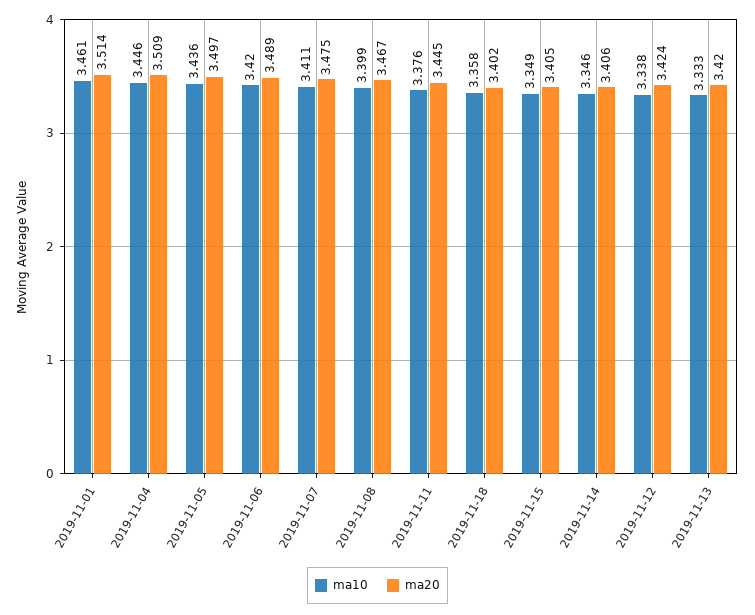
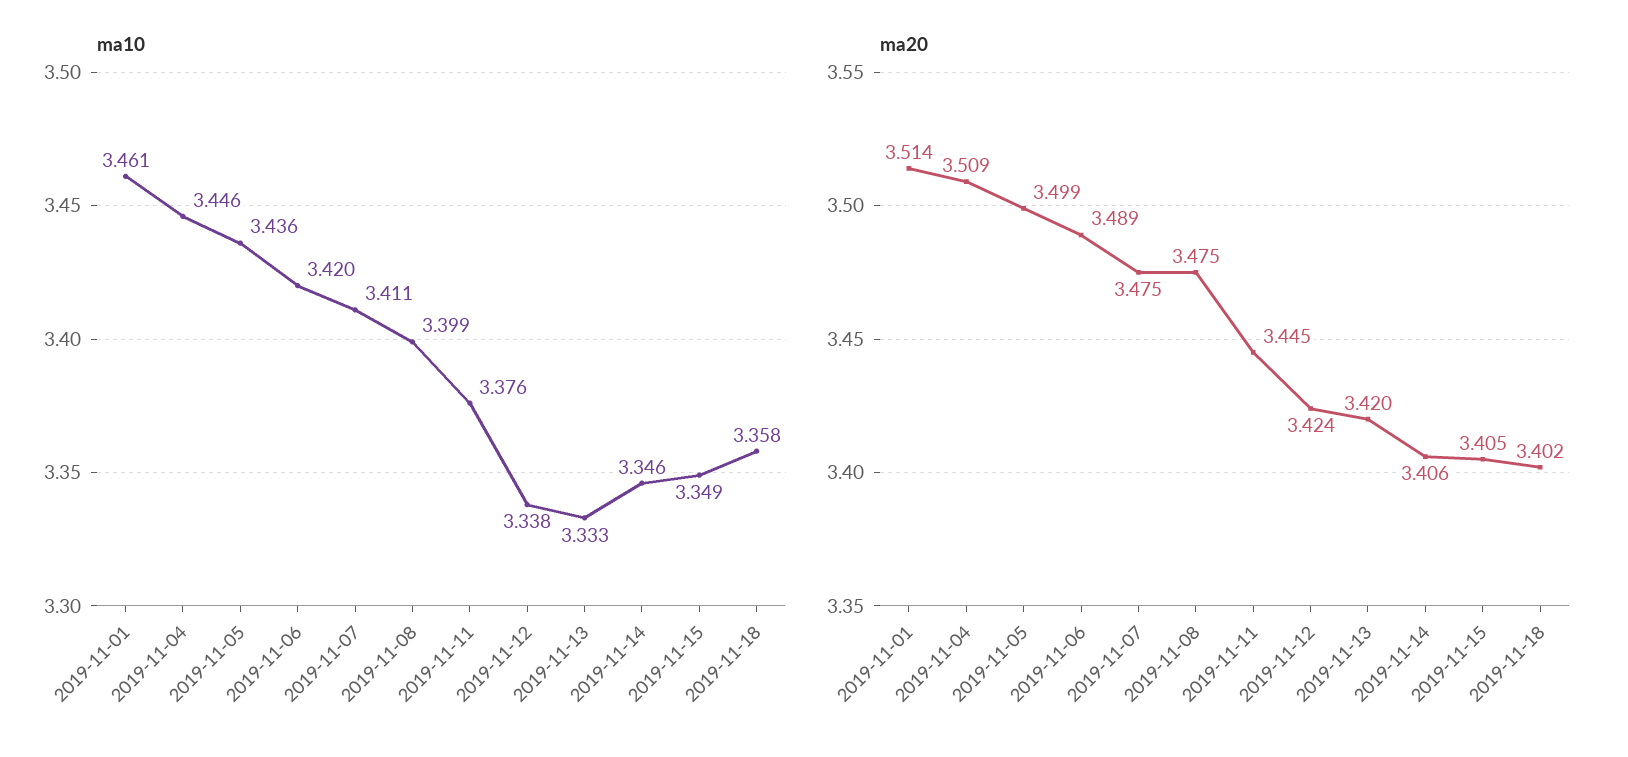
  {
    "ma10": {
      "2019-11-01": 3.461,
      "2019-11-04": 3.446,
      "2019-11-05": 3.436,
      "2019-11-06": 3.42,
      "2019-11-07": 3.411,
      "2019-11-08": 3.399,
      "2019-11-11": 3.376,
      "2019-11-18": 3.358,
      "2019-11-15": 3.349,
      "2019-11-14": 3.346,
      "2019-11-12": 3.338,
      "2019-11-13": 3.333
    },
    "ma20": {
      "2019-11-01": 3.514,
      "2019-11-04": 3.509,
-     "2019-11-05": 3.497,
+     "2019-11-05": 3.499,
      "2019-11-06": 3.489,
      "2019-11-07": 3.475,
-     "2019-11-08": 3.467,
+     "2019-11-08": 3.475,
      "2019-11-11": 3.445,
      "2019-11-18": 3.402,
      "2019-11-15": 3.405,
      "2019-11-14": 3.406,
      "2019-11-12": 3.424,
      "2019-11-13": 3.42
    }
  }

